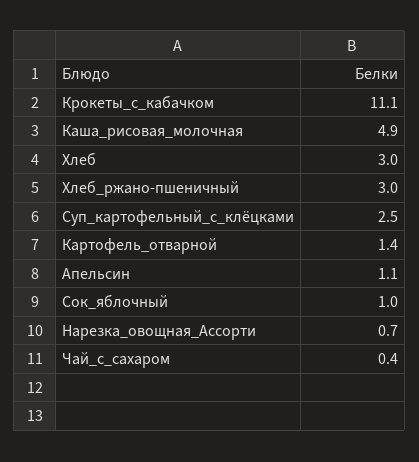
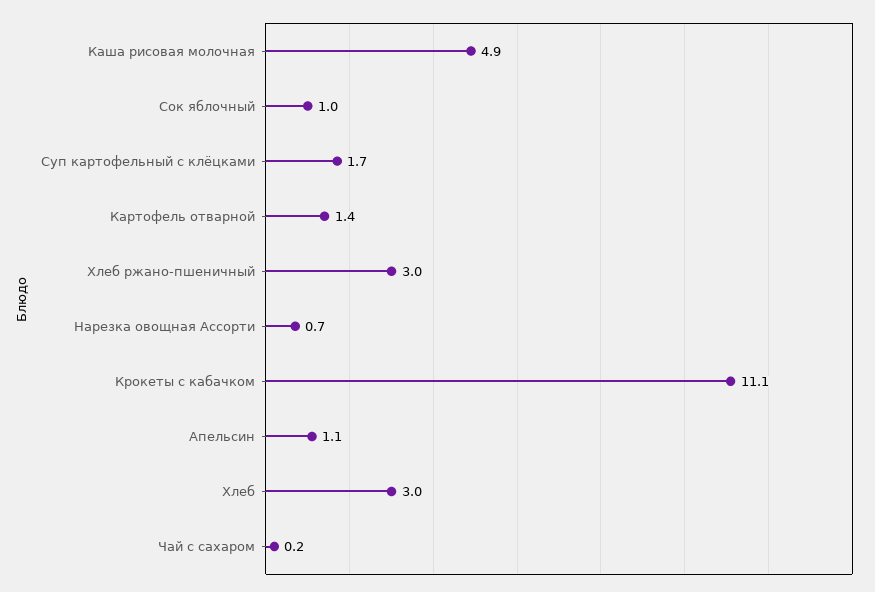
  {
    "Крокеты_с_кабачком": 11.1,
    "Каша_рисовая_молочная": 4.9,
    "Хлеб": 3,
    "Хлеб_ржано-пшеничный": 3,
-   "Суп_картофельный_с_клёцками": 2.5,
+   "Суп_картофельный_с_клёцками": 1.7,
    "Картофель_отварной": 1.4,
    "Апельсин": 1.1,
    "Сок_яблочный": 1,
    "Нарезка_овощная_Ассорти": 0.7,
-   "Чай_с_сахаром": 0.4
+   "Чай_с_сахаром": 0.2
  }

